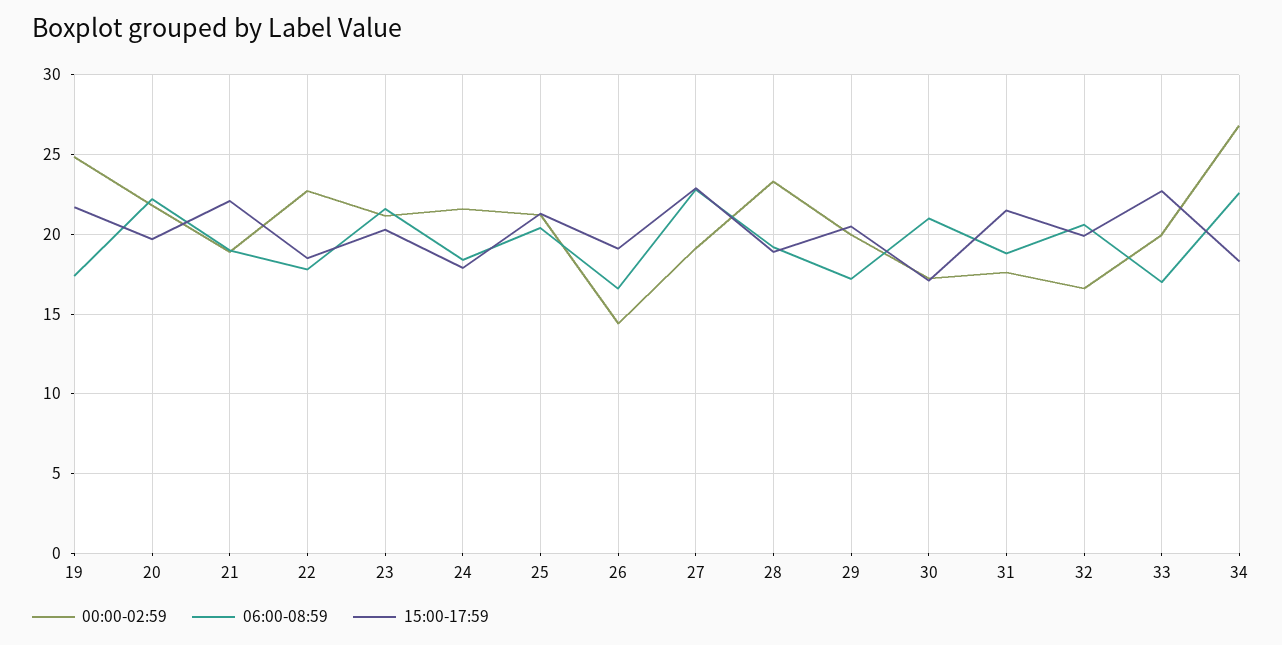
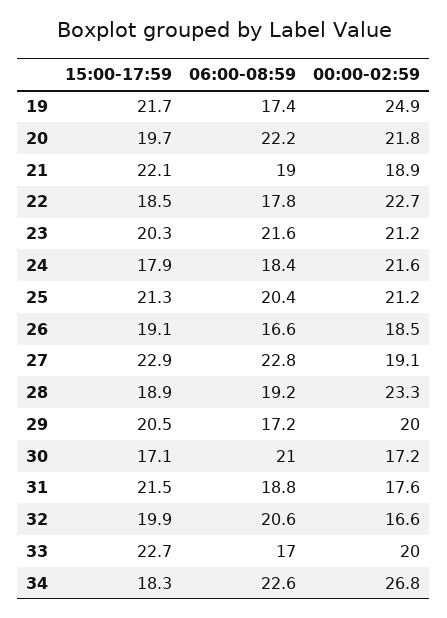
  {
    "00:00-02:59": {
      "19": 24.9,
      "20": 21.8,
      "21": 18.9,
      "22": 22.7,
      "23": 21.2,
      "24": 21.6,
      "25": 21.2,
-     "26": 14.5,
+     "26": 18.5,
      "27": 19.1,
      "28": 23.3,
      "29": 20,
      "30": 17.2,
      "31": 17.6,
      "32": 16.6,
      "33": 20,
      "34": 26.8
    },
    "06:00-08:59": {
      "19": 17.4,
      "20": 22.2,
      "21": 19,
      "22": 17.8,
      "23": 21.6,
      "24": 18.4,
      "25": 20.4,
      "26": 16.6,
      "27": 22.8,
      "28": 19.2,
      "29": 17.2,
      "30": 21,
      "31": 18.8,
      "32": 20.6,
      "33": 17,
      "34": 22.6
    },
    "15:00-17:59": {
      "19": 21.7,
      "20": 19.7,
      "21": 22.1,
      "22": 18.5,
      "23": 20.3,
      "24": 17.9,
      "25": 21.3,
      "26": 19.1,
      "27": 22.9,
      "28": 18.9,
      "29": 20.5,
      "30": 17.1,
      "31": 21.5,
      "32": 19.9,
      "33": 22.7,
      "34": 18.3
    }
  }

